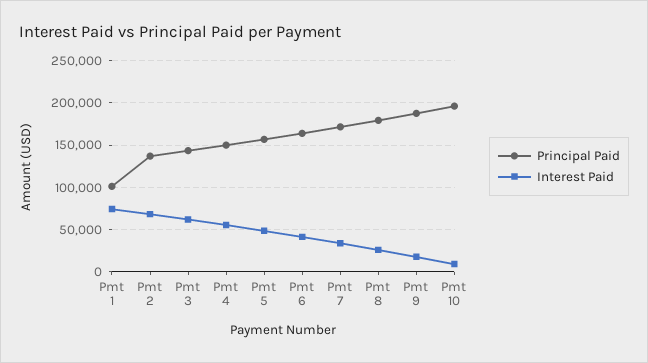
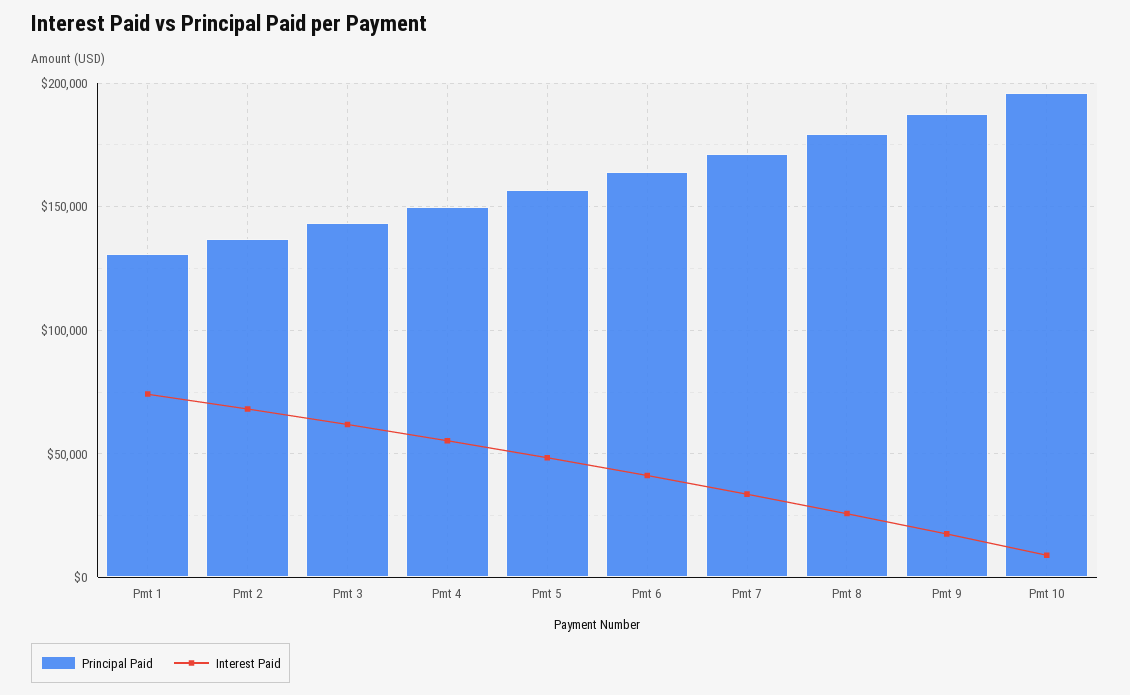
  {
    "Principal Paid": {
-     "Pmt 1": 100000,
+     "Pmt 1": 130000,
      "Pmt 2": 135000,
      "Pmt 3": 145000,
      "Pmt 4": 150000,
      "Pmt 5": 155000,
      "Pmt 6": 165000,
      "Pmt 7": 170000,
      "Pmt 8": 180000,
      "Pmt 9": 190000,
      "Pmt 10": 195000
    },
    "Interest Paid": {
      "Pmt 1": 75000,
      "Pmt 2": 70000,
      "Pmt 3": 60000,
      "Pmt 4": 55000,
      "Pmt 5": 50000,
      "Pmt 6": 40000,
      "Pmt 7": 35000,
      "Pmt 8": 25000,
      "Pmt 9": 20000,
      "Pmt 10": 10000
    }
  }

